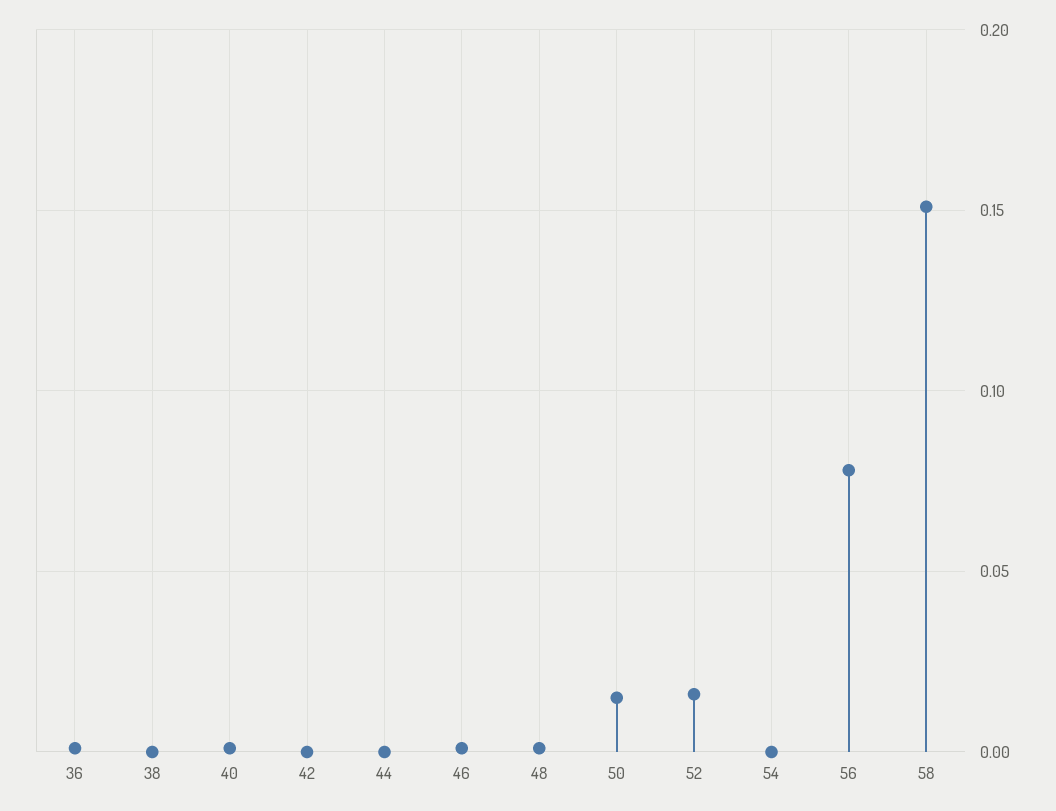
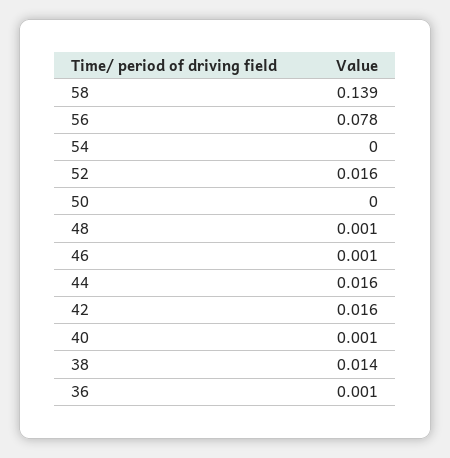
  {
    "36": 0.001,
-   "38": 0,
+   "38": 0.014,
    "40": 0.001,
-   "42": 0,
+   "42": 0.016,
-   "44": 0,
+   "44": 0.016,
    "46": 0.001,
    "48": 0.001,
-   "50": 0.015,
+   "50": 0,
    "52": 0.016,
    "54": 0,
    "56": 0.078,
-   "58": 0.15
+   "58": 0.139
  }

